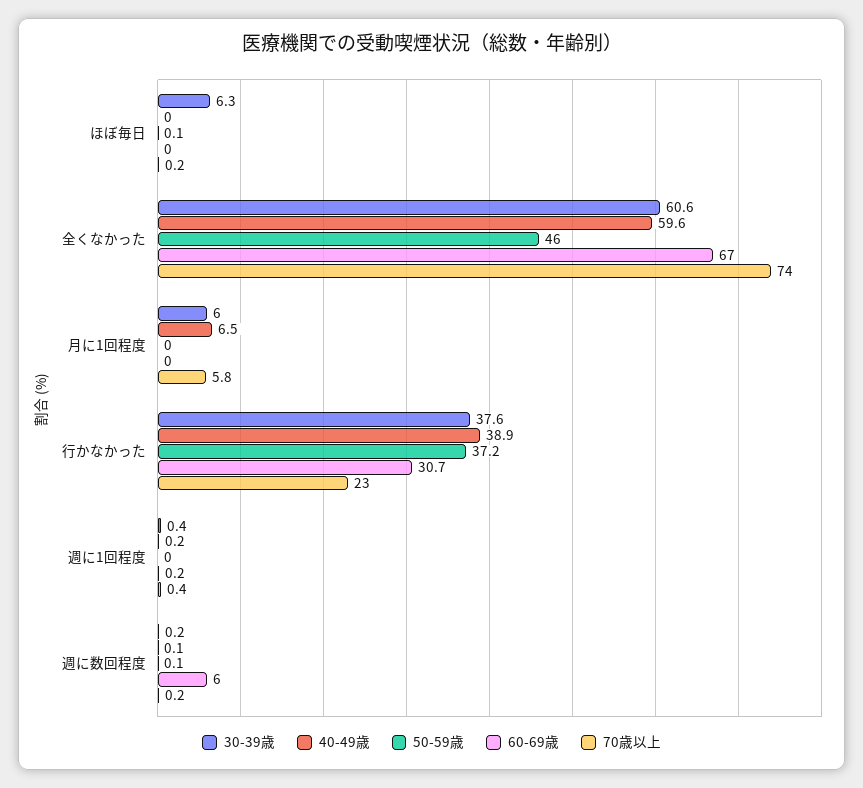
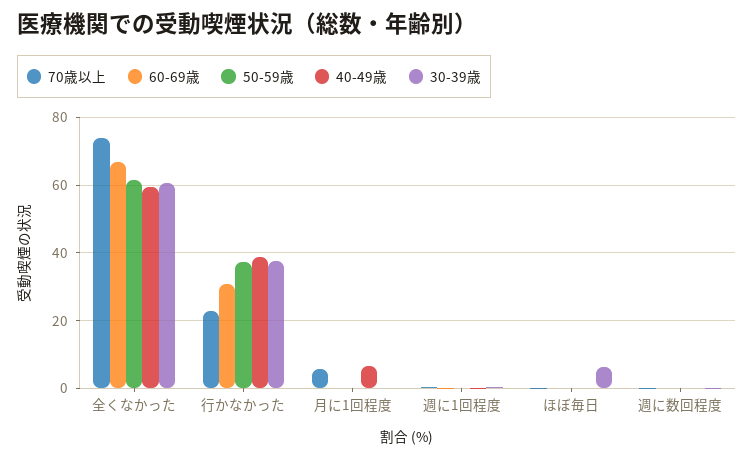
  {
    "30-39歳": {
      "ほぼ毎日": 6.3,
      "全くなかった": 60.6,
-     "月に1回程度": 6,
+     "月に1回程度": 0,
      "行かなかった": 37.6,
      "週に1回程度": 0.4,
      "週に数回程度": 0.2
    },
    "40-49歳": {
      "ほぼ毎日": 0,
      "全くなかった": 59.6,
      "月に1回程度": 6.5,
      "行かなかった": 38.9,
      "週に1回程度": 0.2,
      "週に数回程度": 0.1
    },
    "50-59歳": {
      "ほぼ毎日": 0.1,
-     "全くなかった": 46,
+     "全くなかった": 62,
      "月に1回程度": 0,
      "行かなかった": 37.2,
      "週に1回程度": 0,
      "週に数回程度": 0.1
    },
    "60-69歳": {
      "ほぼ毎日": 0,
      "全くなかった": 67,
      "月に1回程度": 0,
      "行かなかった": 30.7,
      "週に1回程度": 0.2,
-     "週に数回程度": 6
+     "週に数回程度": 0
    },
    "70歳以上": {
      "ほぼ毎日": 0.2,
      "全くなかった": 74,
      "月に1回程度": 5.8,
      "行かなかった": 23,
      "週に1回程度": 0.4,
      "週に数回程度": 0.2
    }
  }

